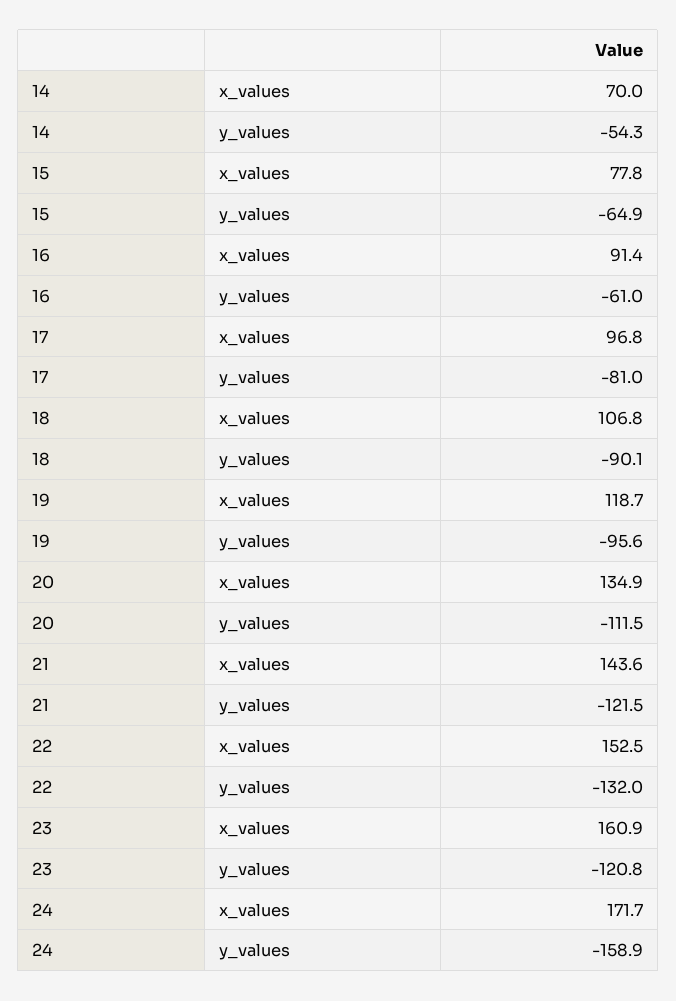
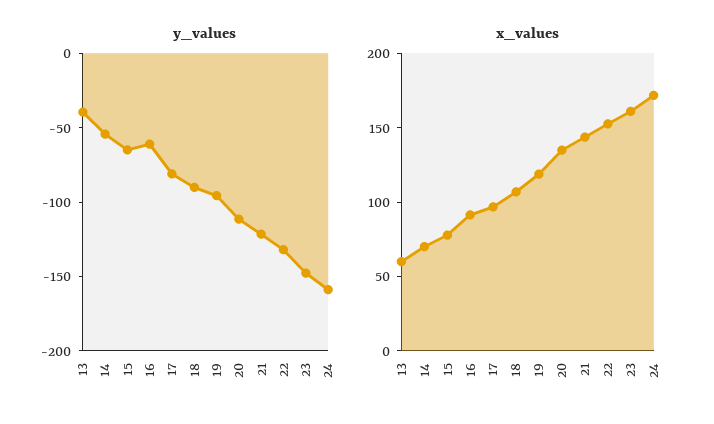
  {
    "x_values": {
      "14": 70,
      "15": 77.8,
      "16": 91.4,
      "17": 96.8,
      "18": 106.8,
      "19": 118.7,
      "20": 134.9,
      "21": 143.6,
      "22": 152.5,
      "23": 160.9,
-     "24": 171.7
+     "24": 171.7,
+     "13": 60
    },
    "y_values": {
      "14": -54.3,
      "15": -64.9,
      "16": -61,
      "17": -81,
      "18": -90.1,
      "19": -95.6,
      "20": -111.5,
      "21": -121.5,
      "22": -132,
-     "23": -120.8,
+     "23": -150,
-     "24": -158.9
+     "24": -158.9,
+     "13": -40
    }
  }

